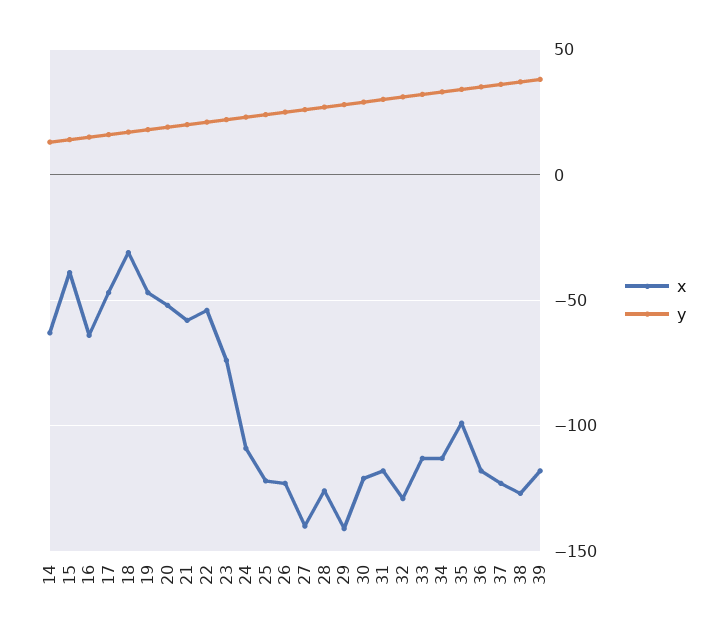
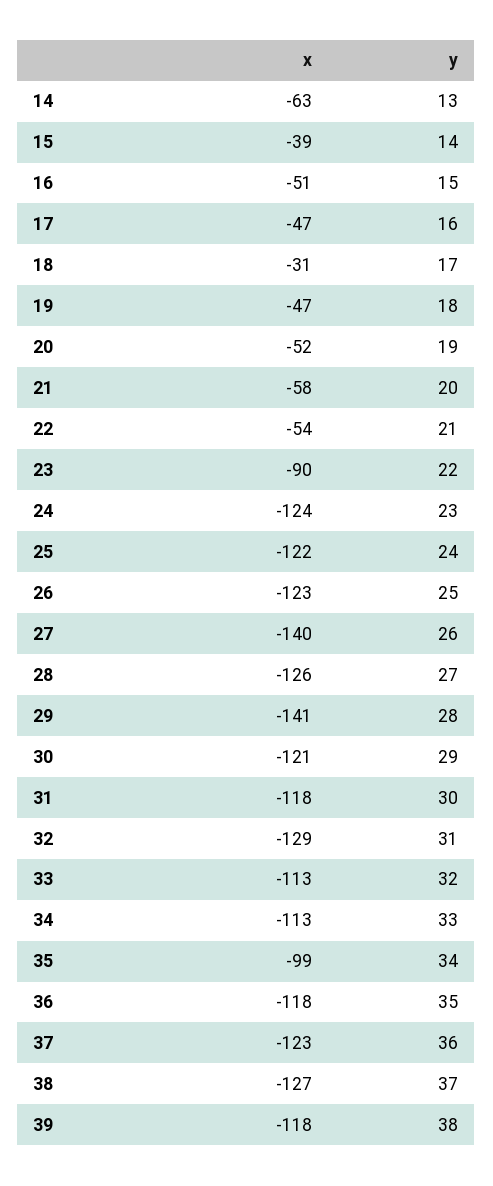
  {
    "x": {
      "14": -63,
      "15": -39,
-     "16": -65,
+     "16": -51,
      "17": -47,
      "18": -31,
      "19": -47,
      "20": -52,
      "21": -58,
      "22": -54,
-     "23": -75,
+     "23": -90,
-     "24": -110,
+     "24": -124,
      "25": -122,
      "26": -123,
      "27": -140,
      "28": -126,
      "29": -141,
      "30": -121,
      "31": -118,
      "32": -129,
      "33": -113,
      "34": -113,
      "35": -99,
      "36": -118,
      "37": -123,
      "38": -127,
      "39": -118
    },
    "y": {
      "14": 13,
      "15": 14,
      "16": 15,
      "17": 16,
      "18": 17,
      "19": 18,
      "20": 19,
      "21": 20,
      "22": 21,
      "23": 22,
      "24": 23,
      "25": 24,
      "26": 25,
      "27": 26,
      "28": 27,
      "29": 28,
      "30": 29,
      "31": 30,
      "32": 31,
      "33": 32,
      "34": 33,
      "35": 34,
      "36": 35,
      "37": 36,
      "38": 37,
      "39": 38
    }
  }

